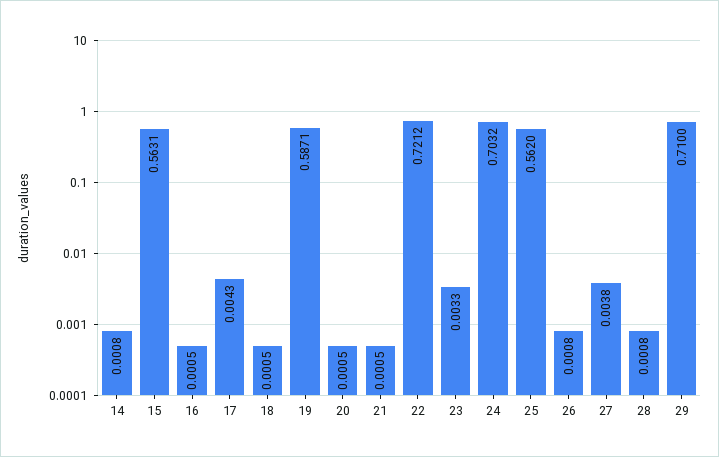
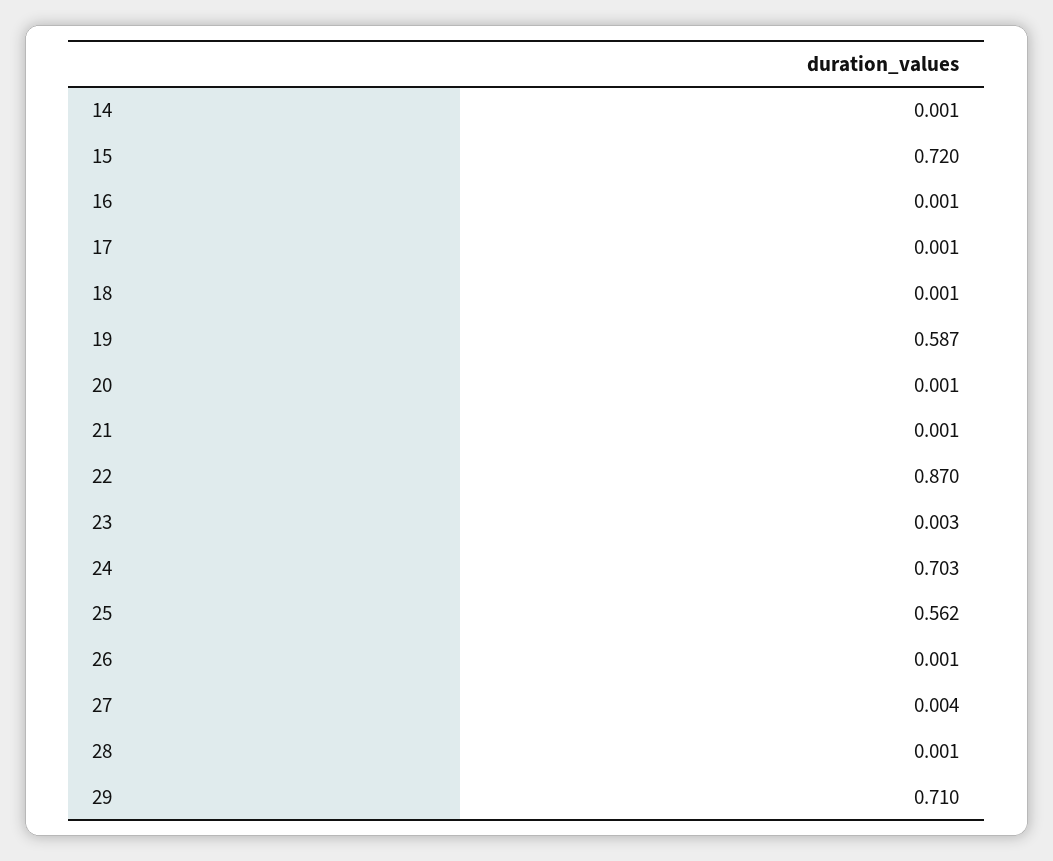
  {
    "14": 0.0008,
-   "15": 0.5631,
+   "15": 0.72,
    "16": 0.0005,
-   "17": 0.0043,
+   "17": 0.001,
    "18": 0.0005,
    "19": 0.5871,
    "20": 0.0005,
    "21": 0.0005,
-   "22": 0.7212,
+   "22": 0.87,
    "23": 0.0033,
    "24": 0.7032,
    "25": 0.562,
    "26": 0.0008,
    "27": 0.0038,
    "28": 0.0008,
    "29": 0.71
  }

